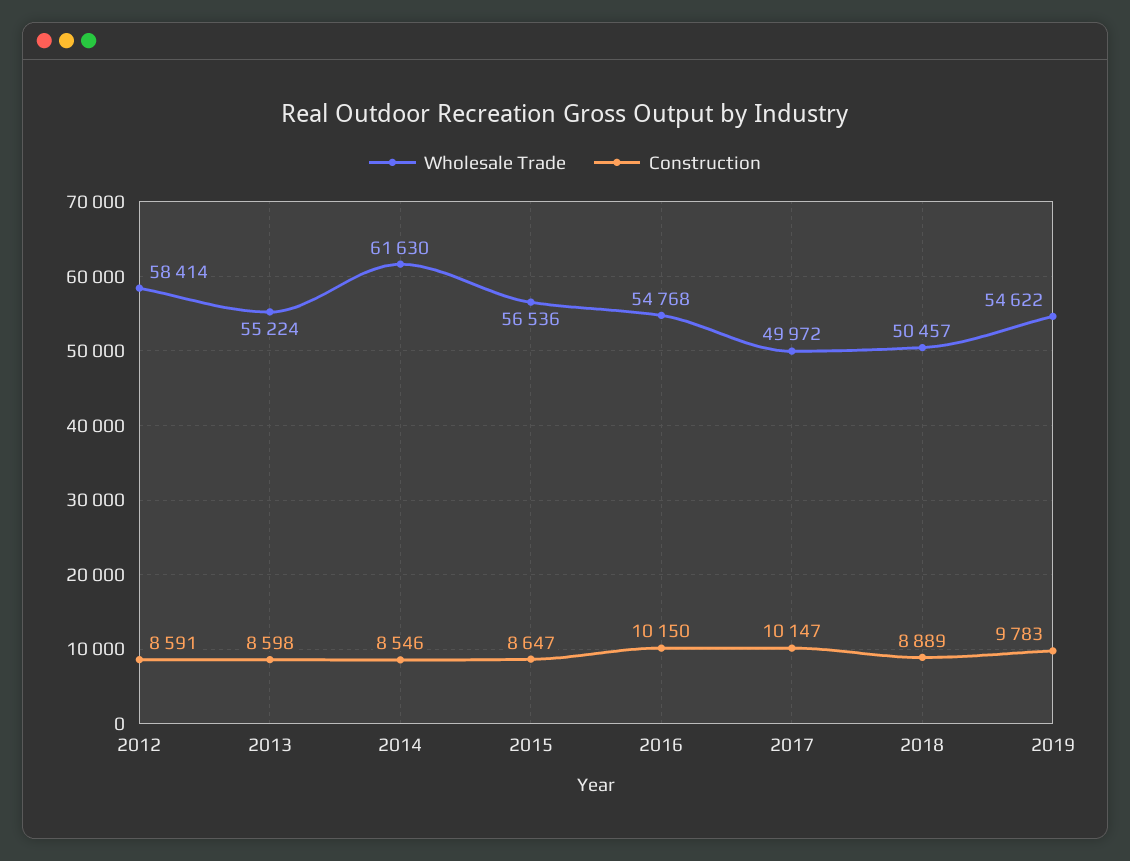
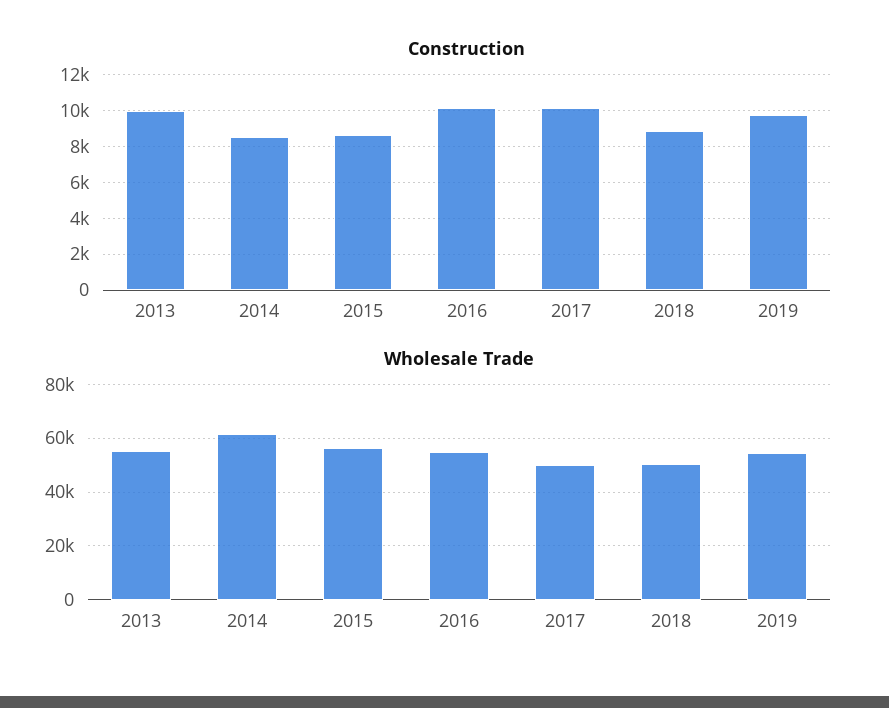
  {
    "Wholesale Trade": {
-     "2012": 58414,
      "2013": 55224,
      "2014": 61630,
      "2015": 56536,
      "2016": 54768,
      "2017": 49972,
      "2018": 50457,
      "2019": 54622
    },
    "Construction": {
-     "2012": 8591,
-     "2013": 8598,
+     "2013": 10000,
      "2014": 8546,
      "2015": 8647,
      "2016": 10150,
      "2017": 10147,
      "2018": 8889,
      "2019": 9783
    }
  }

